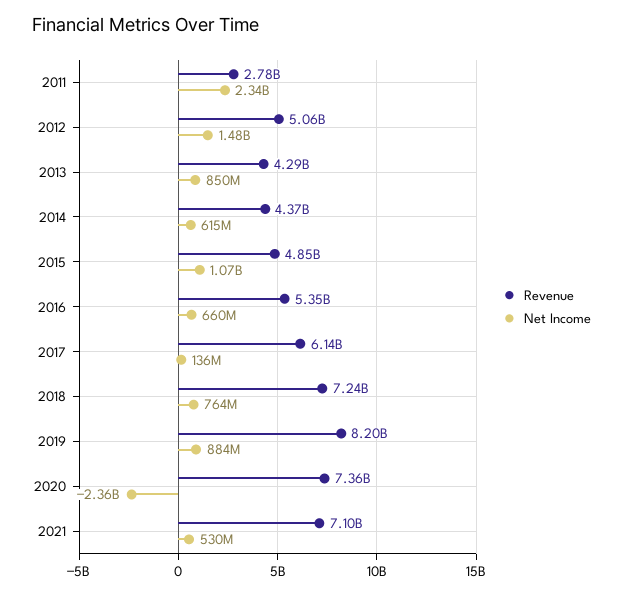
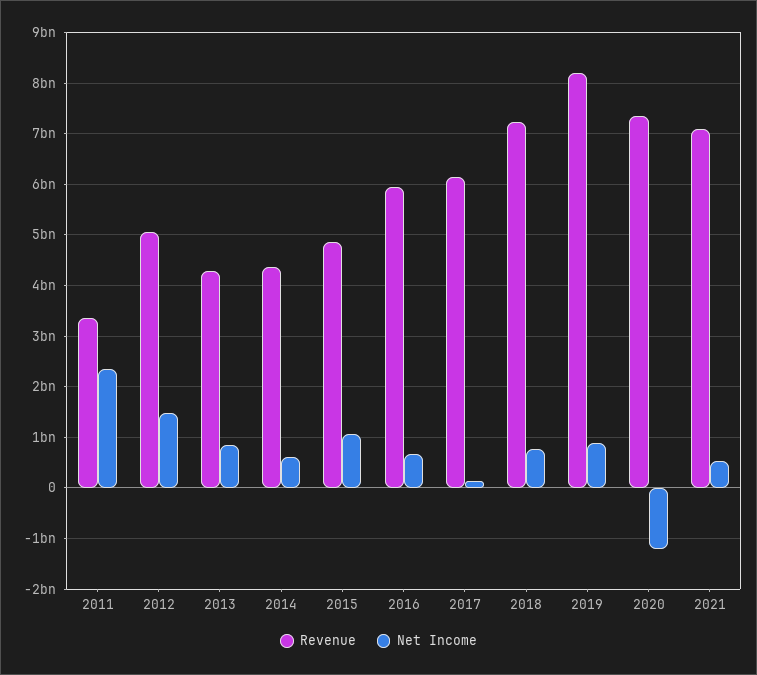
  {
    "Revenue": {
-     "2011": 2780000000,
+     "2011": 3400000000,
      "2012": 5060000000,
      "2013": 4290000000,
      "2014": 4370000000,
      "2015": 4850000000,
-     "2016": 5350000000,
+     "2016": 6000000000,
      "2017": 6140000000,
      "2018": 7240000000,
      "2019": 8200000000,
      "2020": 7360000000,
      "2021": 7100000000
    },
    "Net Income": {
      "2011": 2340000000,
      "2012": 1480000000,
      "2013": 850000000,
      "2014": 615000000,
      "2015": 1070000000,
      "2016": 660000000,
      "2017": 136000000,
      "2018": 764000000,
      "2019": 884000000,
-     "2020": -2360000000,
+     "2020": -1200000000,
      "2021": 530000000
    }
  }

